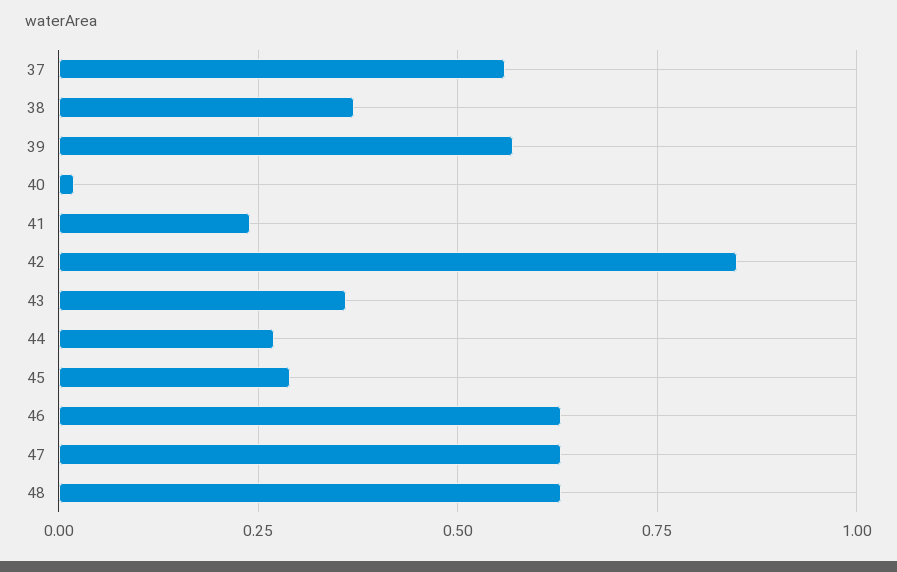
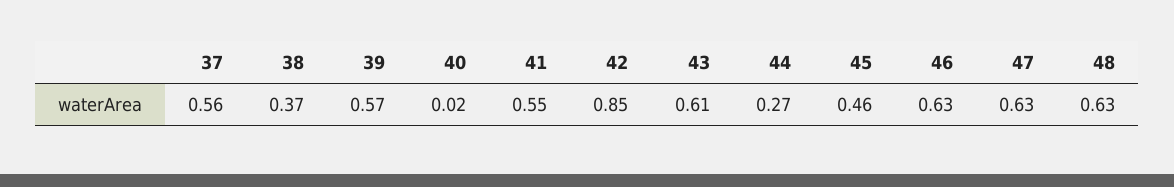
  {
    "37": 0.56,
    "38": 0.37,
    "39": 0.57,
    "40": 0.02,
-   "41": 0.25,
+   "41": 0.55,
    "42": 0.85,
-   "43": 0.35,
+   "43": 0.61,
    "44": 0.27,
-   "45": 0.3,
+   "45": 0.46,
    "46": 0.63,
    "47": 0.63,
    "48": 0.63
  }

